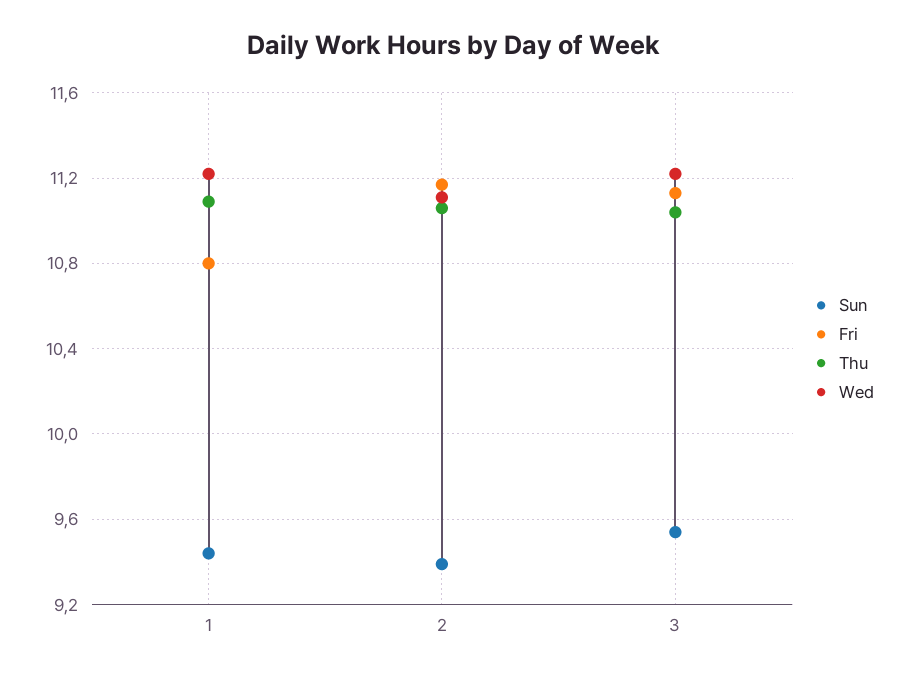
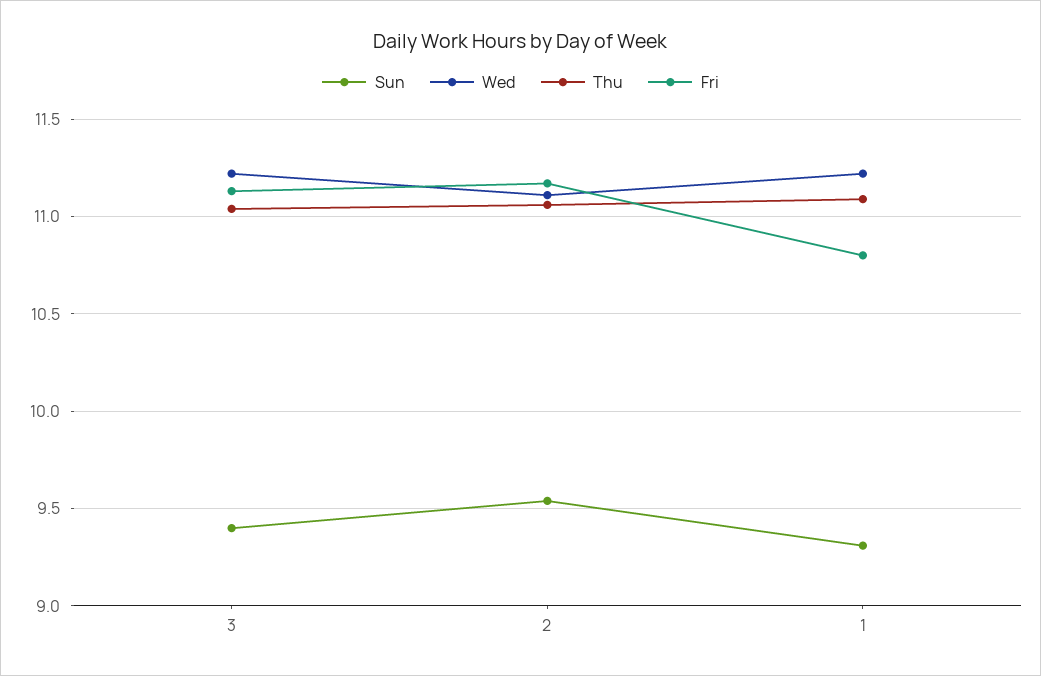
  {
    "Sun": {
-     "1": 9.45,
+     "1": 9.3,
-     "2": 9.4,
+     "2": 9.55,
-     "3": 9.55
+     "3": 9.4
    },
    "Fri": {
      "1": 10.8,
      "2": 11.15,
      "3": 11.15
    },
    "Thu": {
      "1": 11.1,
      "2": 11.05,
      "3": 11.05
    },
    "Wed": {
      "1": 11.2,
      "2": 11.1,
      "3": 11.2
    }
  }

